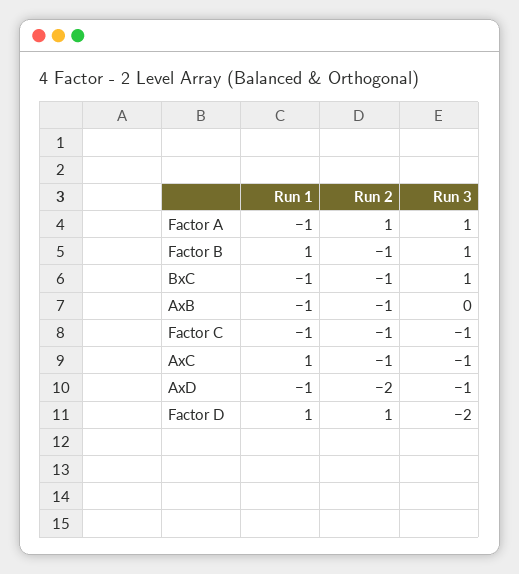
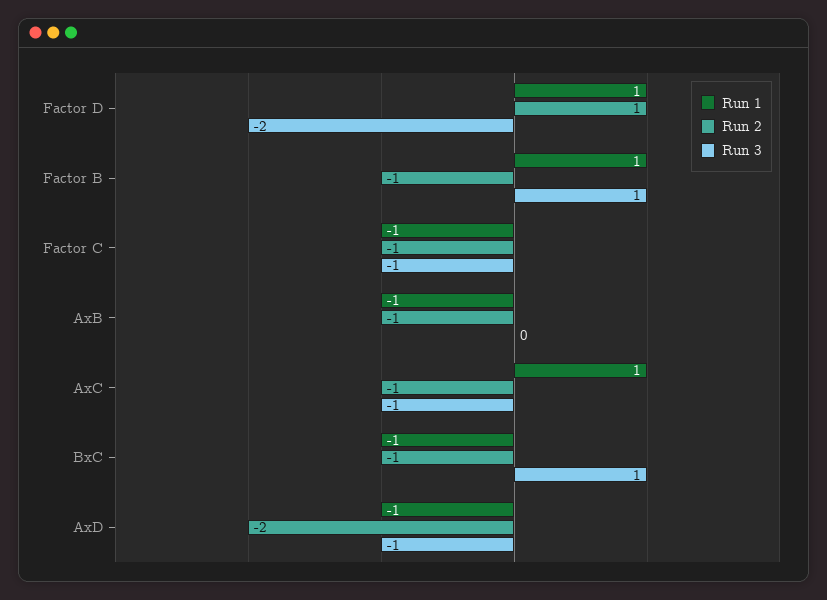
  {
    "Run 1": {
-     "Factor A": -1,
      "Factor B": 1,
      "BxC": -1,
      "AxB": -1,
      "Factor C": -1,
      "AxC": 1,
      "AxD": -1,
      "Factor D": 1
    },
    "Run 2": {
-     "Factor A": 1,
      "Factor B": -1,
      "BxC": -1,
      "AxB": -1,
      "Factor C": -1,
      "AxC": -1,
      "AxD": -2,
      "Factor D": 1
    },
    "Run 3": {
-     "Factor A": 1,
      "Factor B": 1,
      "BxC": 1,
      "AxB": 0,
      "Factor C": -1,
      "AxC": -1,
      "AxD": -1,
      "Factor D": -2
    }
  }

